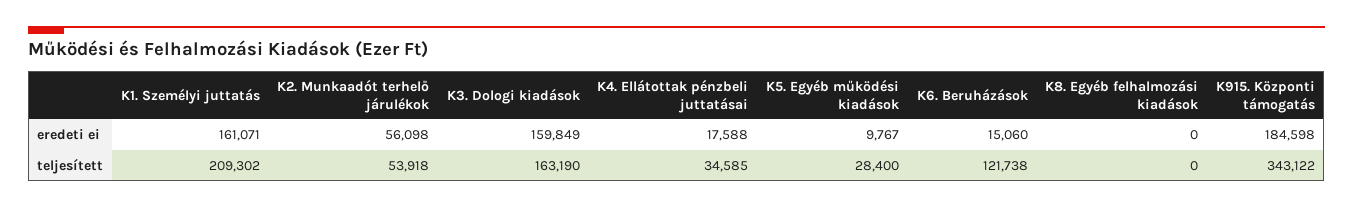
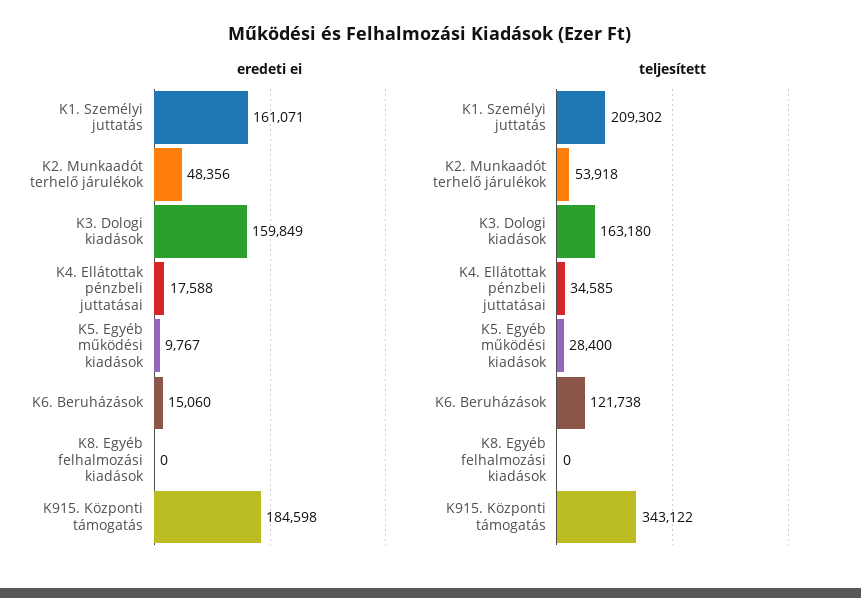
  {
    "eredeti ei": {
      "K1. Személyi juttatás": 161071,
-     "K2. Munkaadót terhelő járulékok": 56098,
+     "K2. Munkaadót terhelő járulékok": 48356,
      "K3. Dologi kiadások": 159849,
      "K4. Ellátottak pénzbeli juttatásai": 17588,
      "K5. Egyéb működési kiadások": 9767,
      "K6. Beruházások": 15060,
      "K8. Egyéb felhalmozási kiadások": 0,
      "K915. Központi támogatás": 184598
    },
    "teljesített": {
      "K1. Személyi juttatás": 209302,
      "K2. Munkaadót terhelő járulékok": 53918,
-     "K3. Dologi kiadások": 163190,
+     "K3. Dologi kiadások": 163180,
      "K4. Ellátottak pénzbeli juttatásai": 34585,
      "K5. Egyéb működési kiadások": 28400,
      "K6. Beruházások": 121738,
      "K8. Egyéb felhalmozási kiadások": 0,
      "K915. Központi támogatás": 343122
    }
  }

